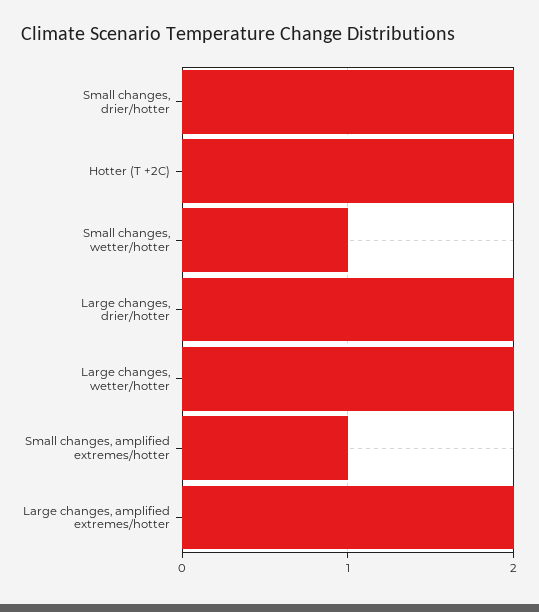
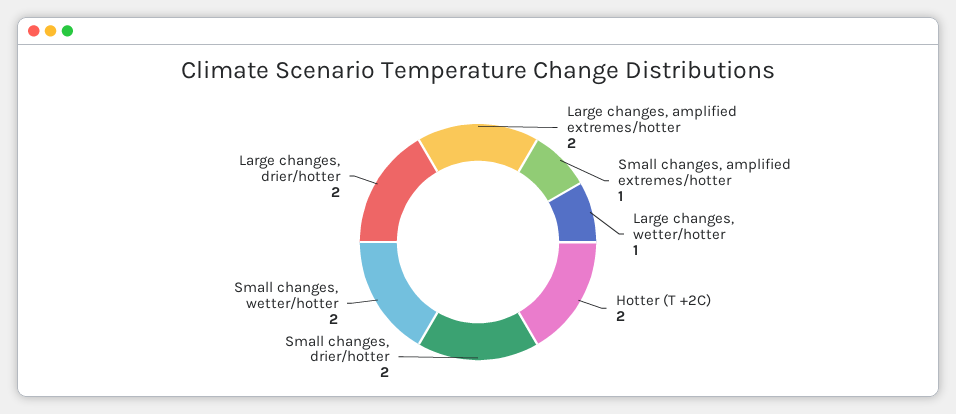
  {
    "Small changes, drier/hotter": 2,
    "Hotter (T +2C)": 2,
-   "Small changes, wetter/hotter": 1,
+   "Small changes, wetter/hotter": 2,
    "Large changes, drier/hotter": 2,
-   "Large changes, wetter/hotter": 2,
+   "Large changes, wetter/hotter": 1,
    "Small changes, amplified extremes/hotter": 1,
    "Large changes, amplified extremes/hotter": 2
  }

